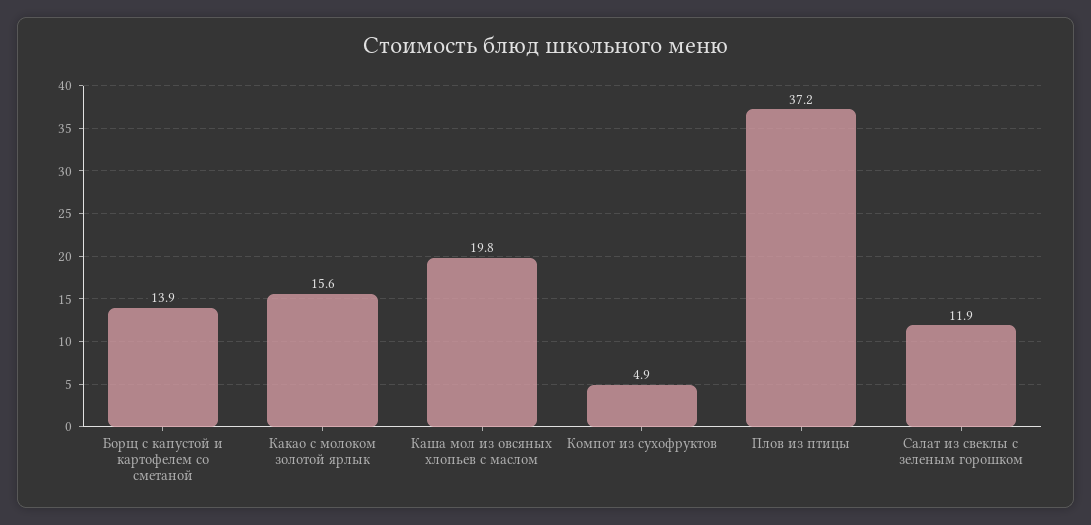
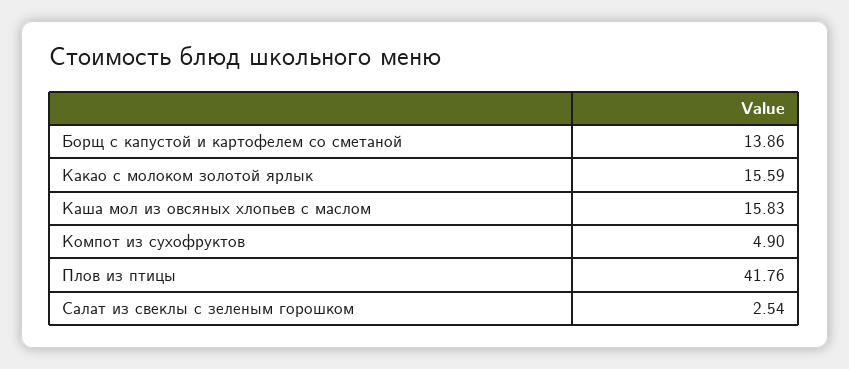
  {
    "Борщ с капустой и картофелем со сметаной": 13.86,
    "Какао с молоком золотой ярлык": 15.59,
-   "Каша мол из овсяных хлопьев с маслом": 19.8,
+   "Каша мол из овсяных хлопьев с маслом": 15.83,
    "Компот из сухофруктов": 4.9,
-   "Плов из птицы": 37.2,
+   "Плов из птицы": 41.76,
-   "Салат из свеклы с зеленым горошком": 11.9
+   "Салат из свеклы с зеленым горошком": 2.54
  }

